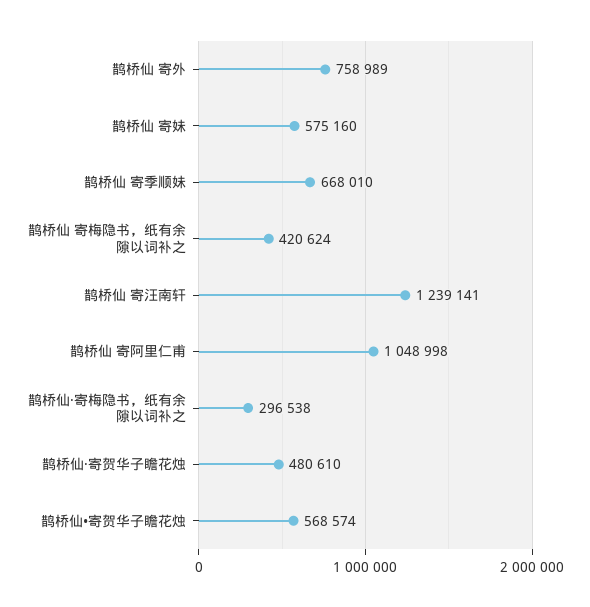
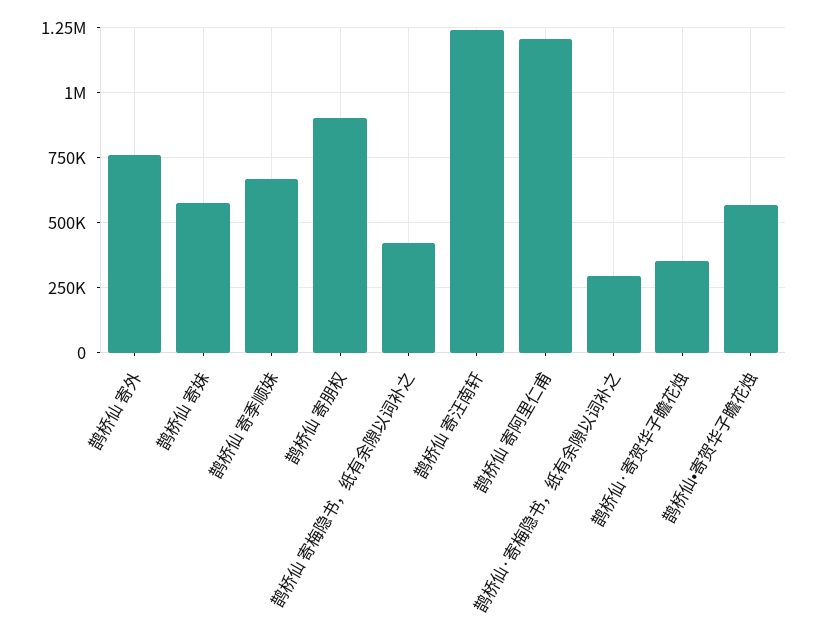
  {
    "鹊桥仙 寄外": 758989,
    "鹊桥仙 寄妹": 575160,
    "鹊桥仙 寄季顺妹": 668010,
    "鹊桥仙 寄梅隐书，纸有余隙以词补之": 420624,
    "鹊桥仙 寄汪南轩": 1239141,
-   "鹊桥仙 寄阿里仁甫": 1048998,
+   "鹊桥仙 寄阿里仁甫": 1200000,
    "鹊桥仙·寄梅隐书，纸有余隙以词补之": 296538,
-   "鹊桥仙·寄贺华子瞻花烛": 480610,
+   "鹊桥仙·寄贺华子瞻花烛": 350000,
-   "鹊桥仙•寄贺华子瞻花烛": 568574
+   "鹊桥仙•寄贺华子瞻花烛": 568574,
+   "鹊桥仙 寄朋权": 900000
  }

